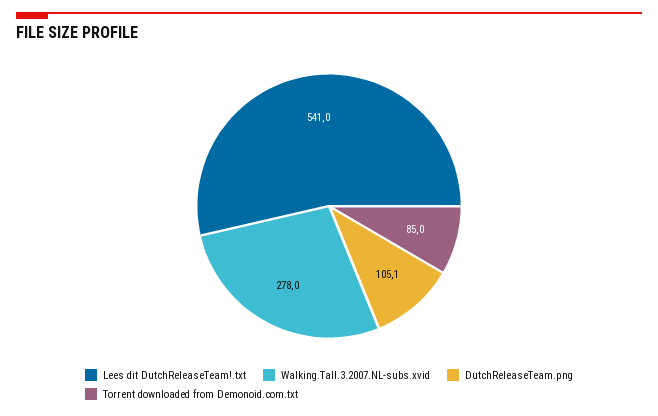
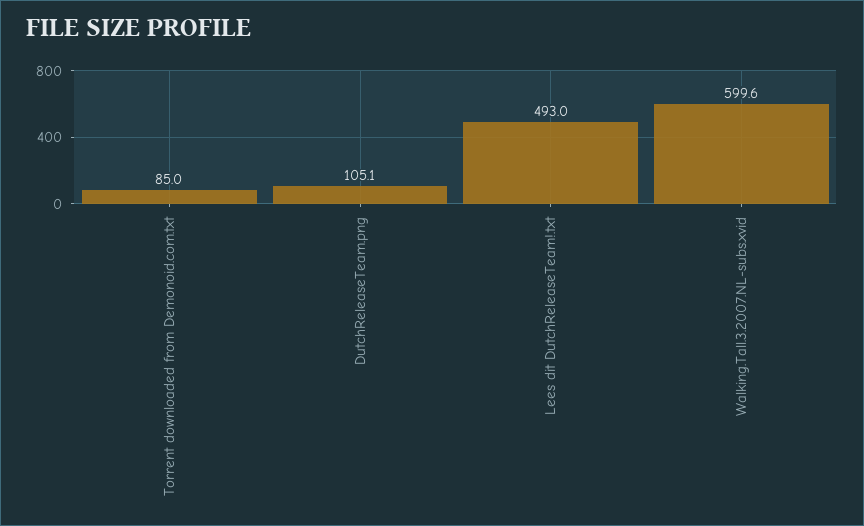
  {
-   "Lees dit DutchReleaseTeam!.txt": 541,
+   "Lees dit DutchReleaseTeam!.txt": 493,
-   "Walking.Tall.3.2007.NL-subs.xvid": 278,
+   "Walking.Tall.3.2007.NL-subs.xvid": 599.6,
    "DutchReleaseTeam.png": 105.1,
    "Torrent downloaded from Demonoid.com.txt": 85
  }

